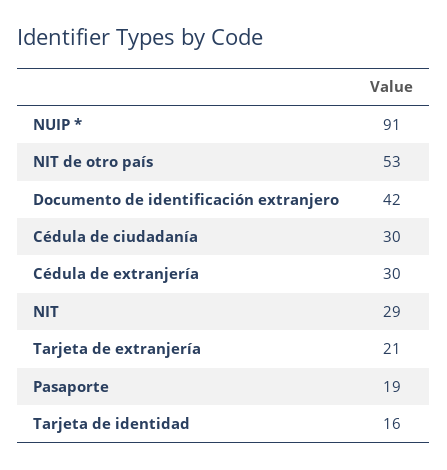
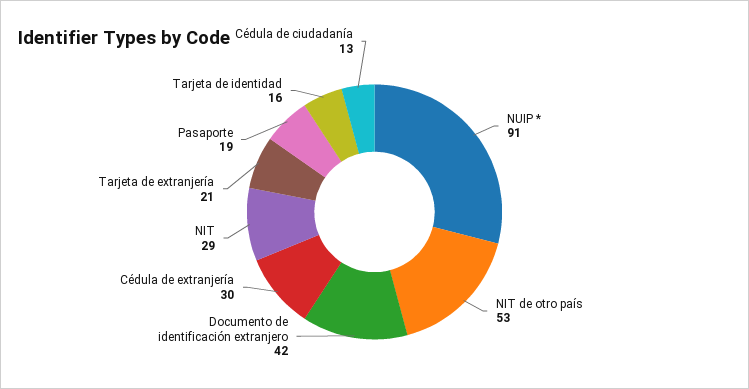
  {
    "NUIP *": 91,
    "NIT de otro país": 53,
    "Documento de identificación extranjero": 42,
-   "Cédula de ciudadanía": 30,
+   "Cédula de ciudadanía": 13,
    "Cédula de extranjería": 30,
    "NIT": 29,
    "Tarjeta de extranjería": 21,
    "Pasaporte": 19,
    "Tarjeta de identidad": 16
  }

